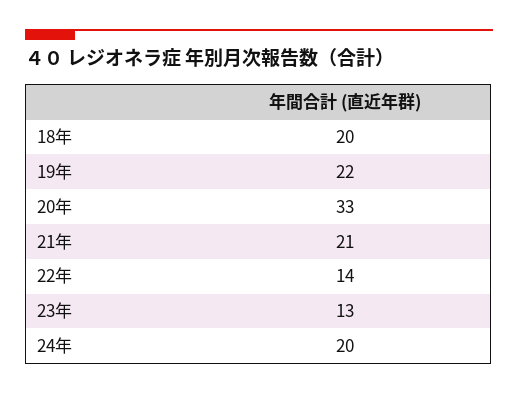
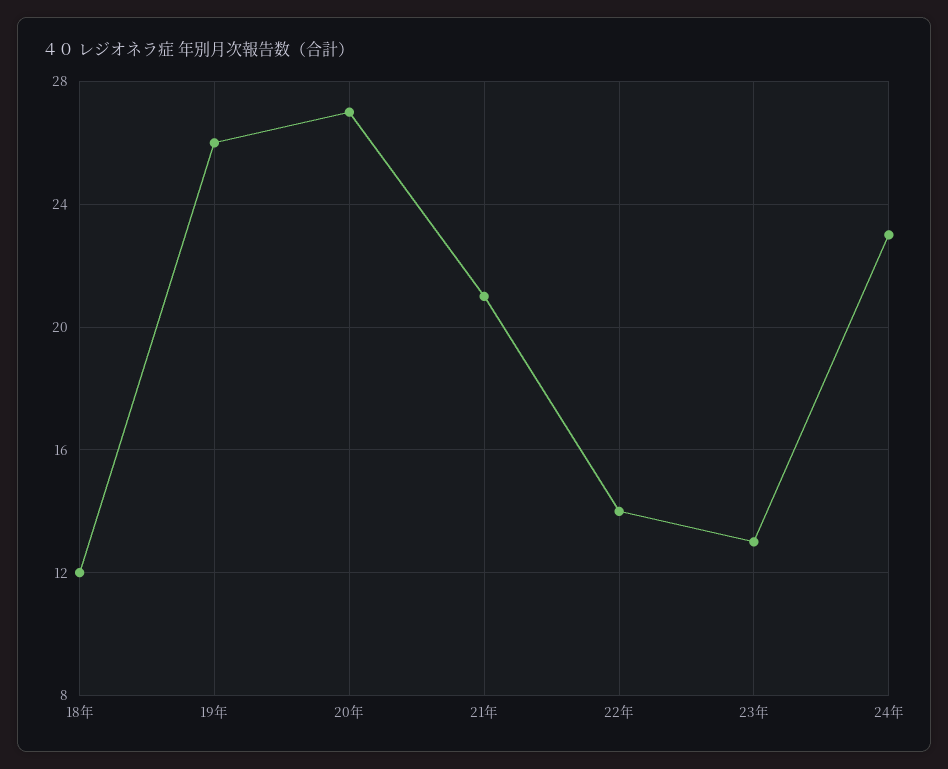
  {
-   "18年": 20,
+   "18年": 12,
-   "19年": 22,
+   "19年": 26,
-   "20年": 33,
+   "20年": 27,
    "21年": 21,
    "22年": 14,
    "23年": 13,
-   "24年": 20
+   "24年": 23
  }

